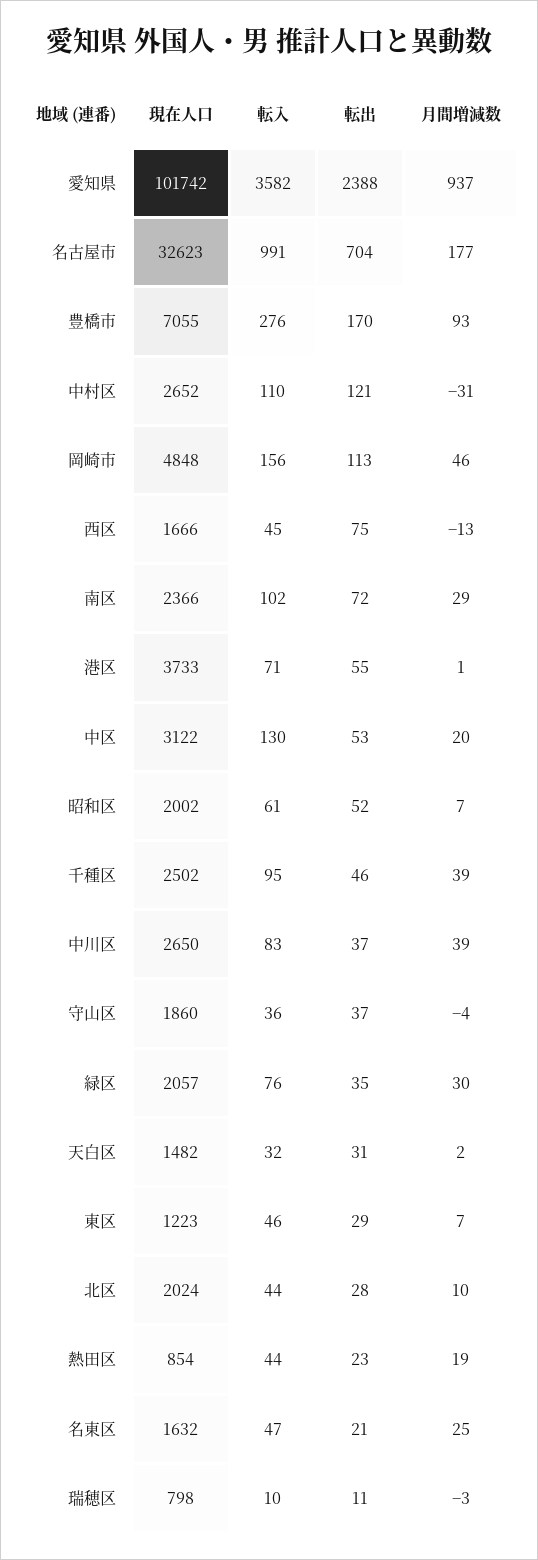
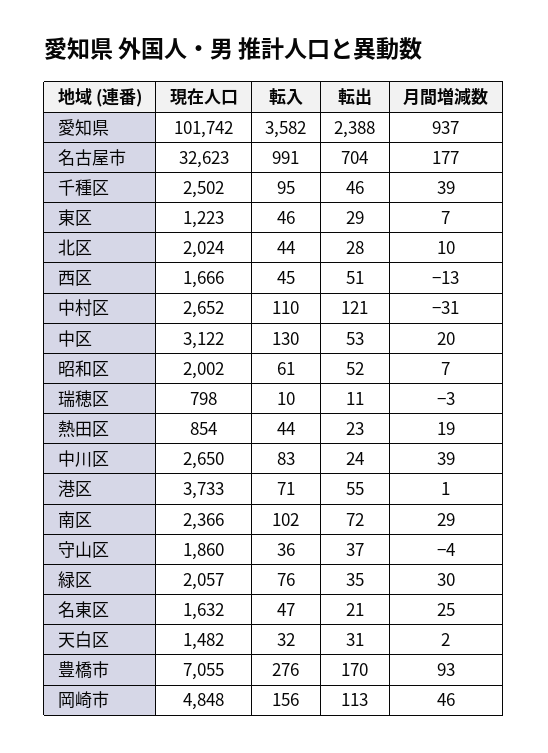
  {
    "現在人口": {
      "愛知県": 101742,
      "名古屋市": 32623,
      "豊橋市": 7055,
      "中村区": 2652,
      "岡崎市": 4848,
      "西区": 1666,
      "南区": 2366,
      "港区": 3733,
      "中区": 3122,
      "昭和区": 2002,
      "千種区": 2502,
      "中川区": 2650,
      "守山区": 1860,
      "緑区": 2057,
      "天白区": 1482,
      "東区": 1223,
      "北区": 2024,
      "熱田区": 854,
      "名東区": 1632,
      "瑞穂区": 798
    },
    "転入": {
      "愛知県": 3582,
      "名古屋市": 991,
      "豊橋市": 276,
      "中村区": 110,
      "岡崎市": 156,
      "西区": 45,
      "南区": 102,
      "港区": 71,
      "中区": 130,
      "昭和区": 61,
      "千種区": 95,
      "中川区": 83,
      "守山区": 36,
      "緑区": 76,
      "天白区": 32,
      "東区": 46,
      "北区": 44,
      "熱田区": 44,
      "名東区": 47,
      "瑞穂区": 10
    },
    "転出": {
      "愛知県": 2388,
      "名古屋市": 704,
      "豊橋市": 170,
      "中村区": 121,
      "岡崎市": 113,
-     "西区": 75,
+     "西区": 51,
      "南区": 72,
      "港区": 55,
      "中区": 53,
      "昭和区": 52,
      "千種区": 46,
-     "中川区": 37,
+     "中川区": 24,
      "守山区": 37,
      "緑区": 35,
      "天白区": 31,
      "東区": 29,
      "北区": 28,
      "熱田区": 23,
      "名東区": 21,
      "瑞穂区": 11
    },
    "月間増減数": {
      "愛知県": 937,
      "名古屋市": 177,
      "豊橋市": 93,
      "中村区": -31,
      "岡崎市": 46,
      "西区": -13,
      "南区": 29,
      "港区": 1,
      "中区": 20,
      "昭和区": 7,
      "千種区": 39,
      "中川区": 39,
      "守山区": -4,
      "緑区": 30,
      "天白区": 2,
      "東区": 7,
      "北区": 10,
      "熱田区": 19,
      "名東区": 25,
      "瑞穂区": -3
    }
  }

